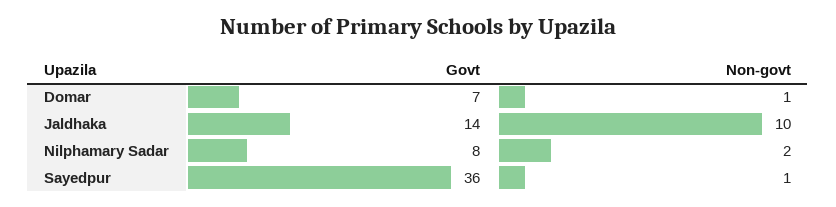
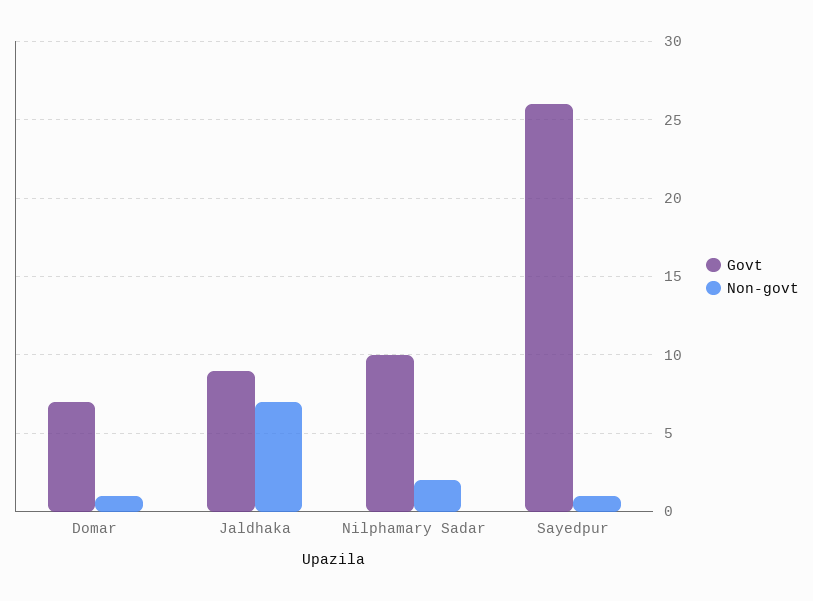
  {
    "Govt": {
      "Domar": 7,
-     "Jaldhaka": 14,
+     "Jaldhaka": 9,
-     "Nilphamary Sadar": 8,
+     "Nilphamary Sadar": 10,
-     "Sayedpur": 36
+     "Sayedpur": 26
    },
    "Non-govt": {
      "Domar": 1,
-     "Jaldhaka": 10,
+     "Jaldhaka": 7,
      "Nilphamary Sadar": 2,
      "Sayedpur": 1
    }
  }

